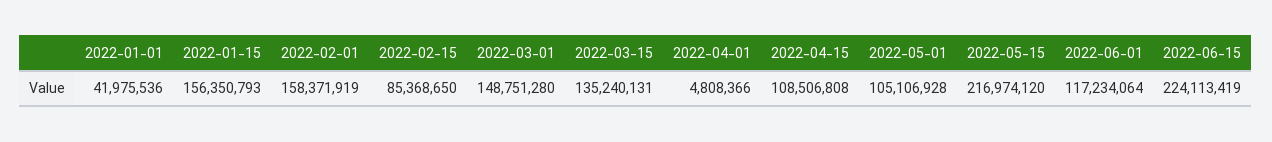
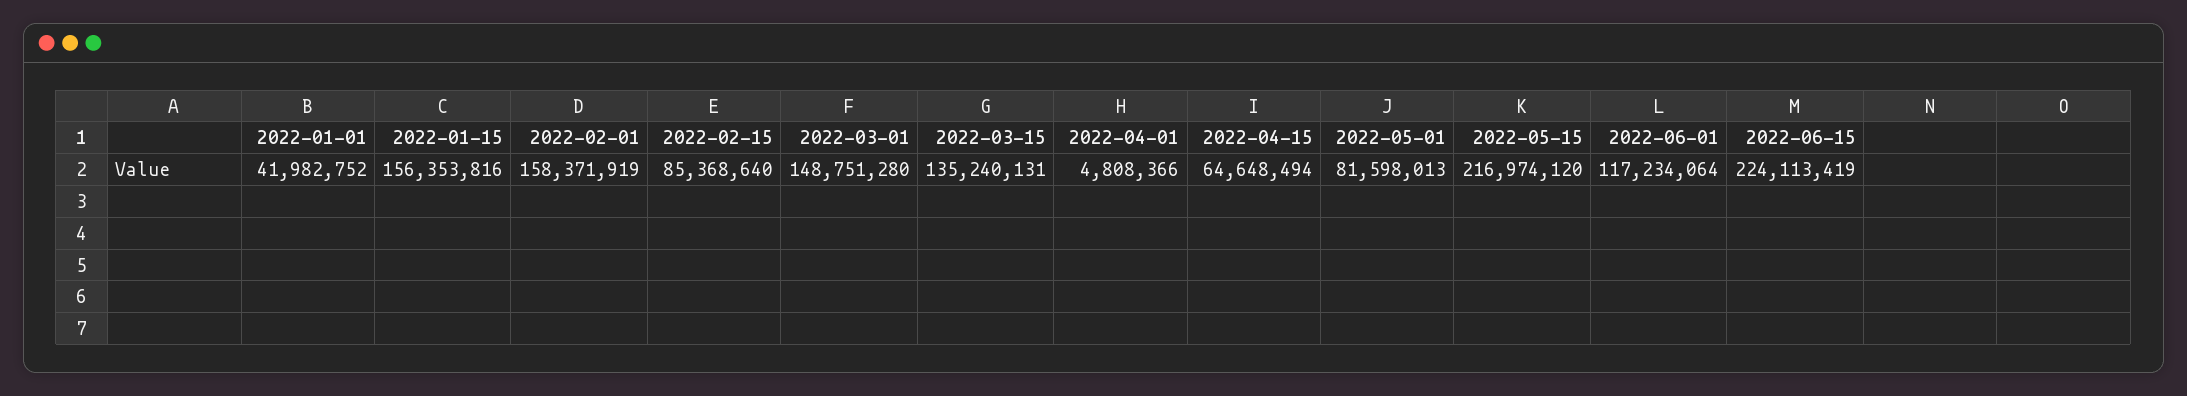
  {
-   "2022-01-01": 41975536,
+   "2022-01-01": 41982752,
-   "2022-01-15": 156350793,
+   "2022-01-15": 156353816,
    "2022-02-01": 158371919,
-   "2022-02-15": 85368650,
+   "2022-02-15": 85368640,
    "2022-03-01": 148751280,
    "2022-03-15": 135240131,
    "2022-04-01": 4808366,
-   "2022-04-15": 108506808,
+   "2022-04-15": 64648494,
-   "2022-05-01": 105106928,
+   "2022-05-01": 81598013,
    "2022-05-15": 216974120,
    "2022-06-01": 117234064,
    "2022-06-15": 224113419
  }

